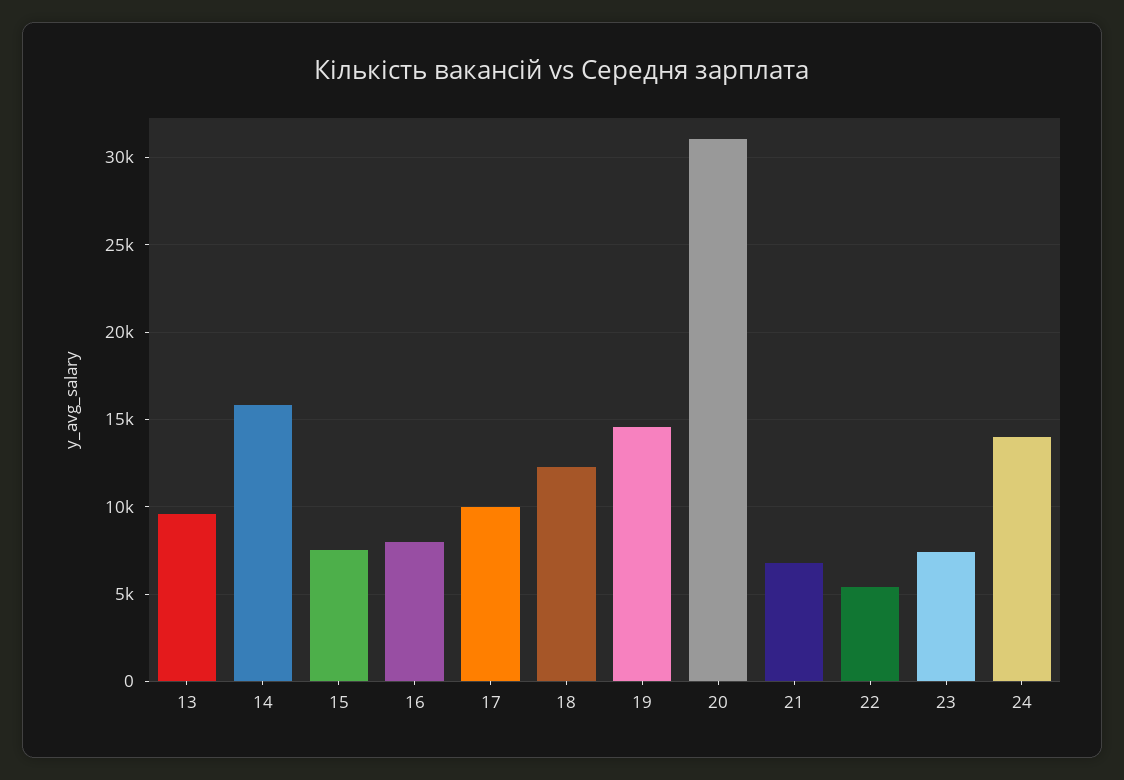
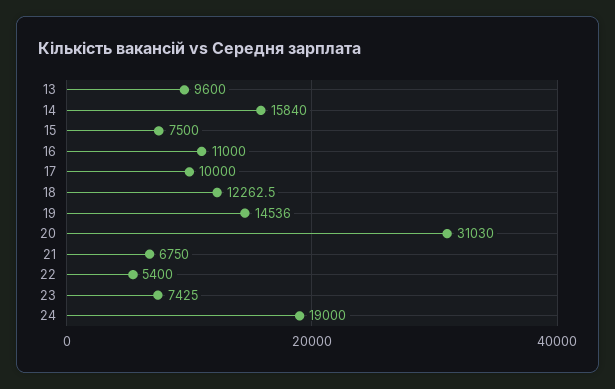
  {
    "13": 9600,
    "14": 15840,
    "15": 7500,
-   "16": 8000,
+   "16": 11000,
    "17": 10000,
    "18": 12262.5,
    "19": 14536,
    "20": 31030,
    "21": 6750,
    "22": 5400,
    "23": 7425,
-   "24": 14000
+   "24": 19000
  }

